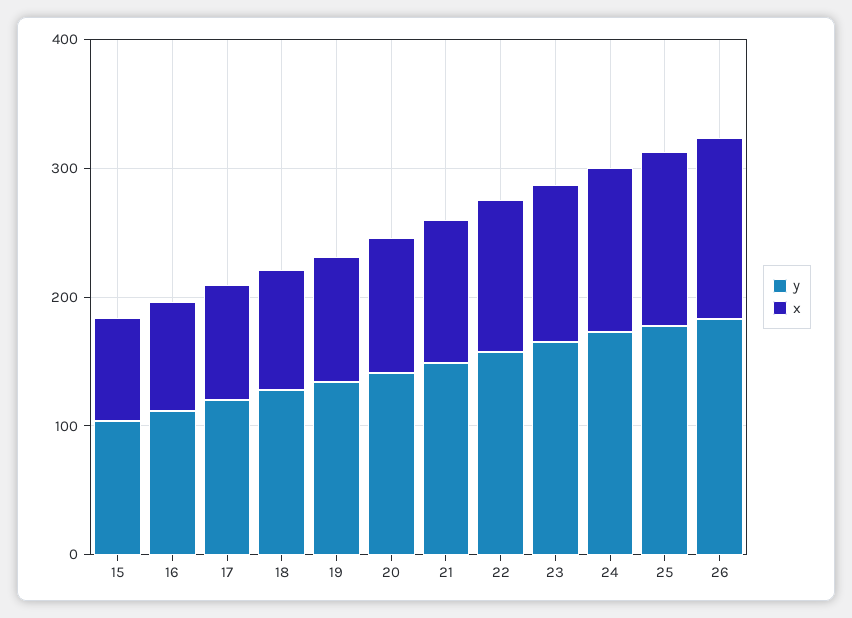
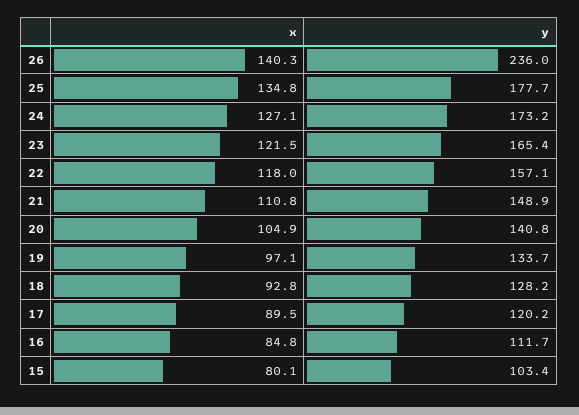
  {
    "y": {
      "15": 103.4,
      "16": 111.7,
      "17": 120.2,
      "18": 128.2,
      "19": 133.7,
      "20": 140.8,
      "21": 148.9,
      "22": 157.1,
      "23": 165.4,
      "24": 173.2,
      "25": 177.7,
-     "26": 180
+     "26": 236
    },
    "x": {
      "15": 80.1,
      "16": 84.8,
      "17": 89.5,
      "18": 92.8,
      "19": 97.1,
      "20": 104.9,
      "21": 110.8,
      "22": 118,
      "23": 121.5,
      "24": 127.1,
      "25": 134.8,
      "26": 140.3
    }
  }

